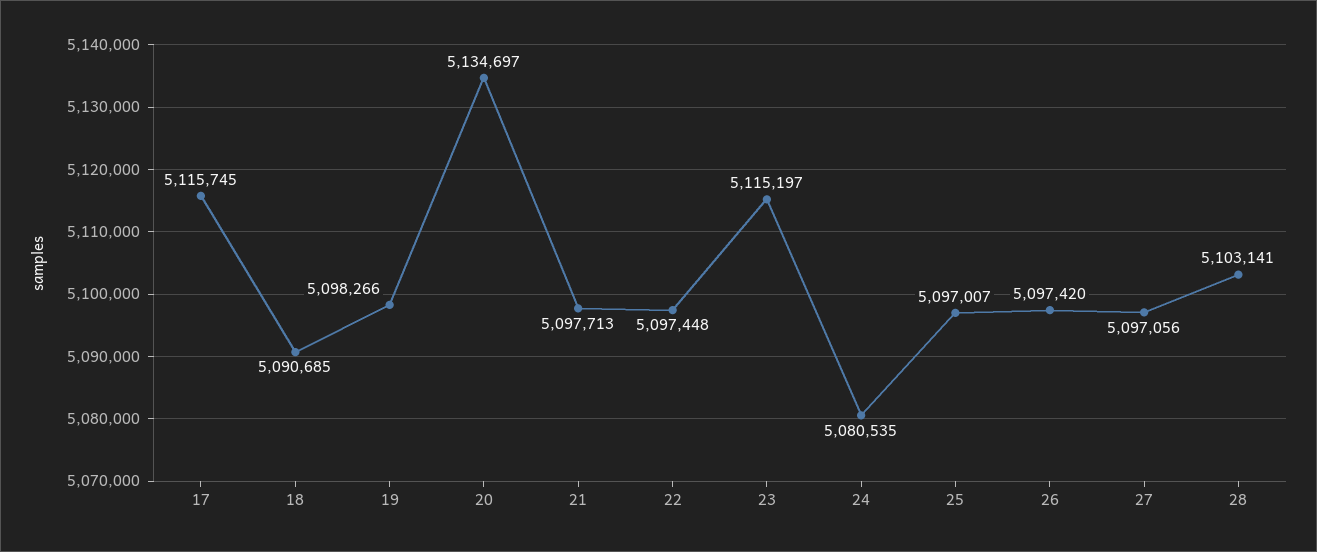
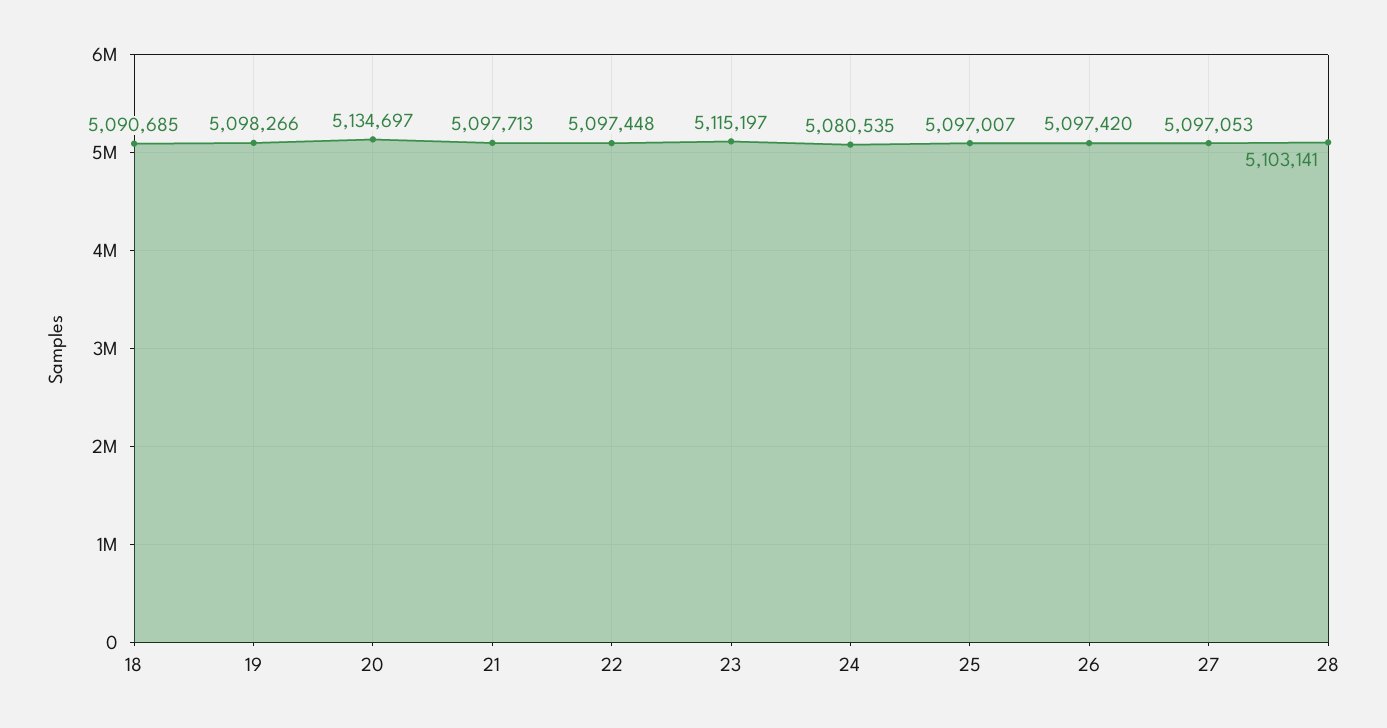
  {
-   "17": 5115745,
    "18": 5090685,
    "19": 5098266,
    "20": 5134697,
    "21": 5097713,
    "22": 5097448,
    "23": 5115197,
    "24": 5080535,
    "25": 5097007,
    "26": 5097420,
-   "27": 5097056,
+   "27": 5097053,
    "28": 5103141
  }

